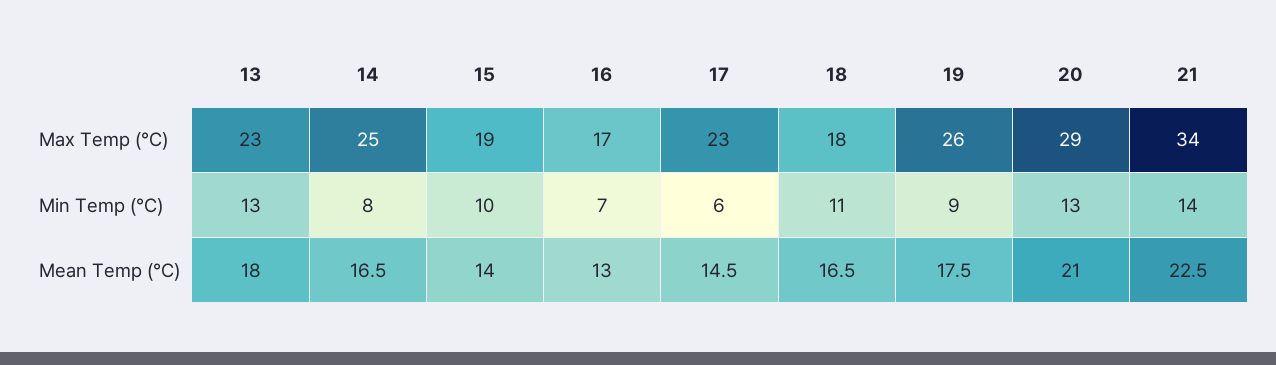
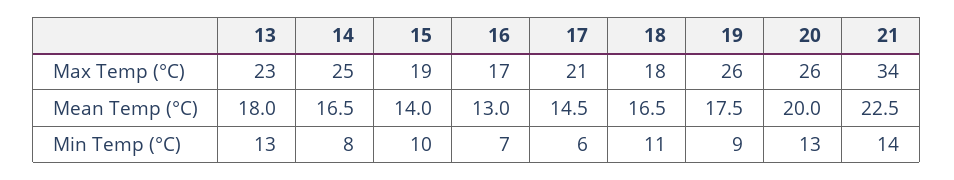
  {
    "13": {
      "Max Temp (°C)": 23,
      "Min Temp (°C)": 13,
      "Mean Temp (°C)": 18
    },
    "14": {
      "Max Temp (°C)": 25,
      "Min Temp (°C)": 8,
      "Mean Temp (°C)": 16.5
    },
    "15": {
      "Max Temp (°C)": 19,
      "Min Temp (°C)": 10,
      "Mean Temp (°C)": 14
    },
    "16": {
      "Max Temp (°C)": 17,
      "Min Temp (°C)": 7,
      "Mean Temp (°C)": 13
    },
    "17": {
-     "Max Temp (°C)": 23,
+     "Max Temp (°C)": 21,
      "Min Temp (°C)": 6,
      "Mean Temp (°C)": 14.5
    },
    "18": {
      "Max Temp (°C)": 18,
      "Min Temp (°C)": 11,
      "Mean Temp (°C)": 16.5
    },
    "19": {
      "Max Temp (°C)": 26,
      "Min Temp (°C)": 9,
      "Mean Temp (°C)": 17.5
    },
    "20": {
-     "Max Temp (°C)": 29,
+     "Max Temp (°C)": 26,
      "Min Temp (°C)": 13,
-     "Mean Temp (°C)": 21
+     "Mean Temp (°C)": 20
    },
    "21": {
      "Max Temp (°C)": 34,
      "Min Temp (°C)": 14,
      "Mean Temp (°C)": 22.5
    }
  }

